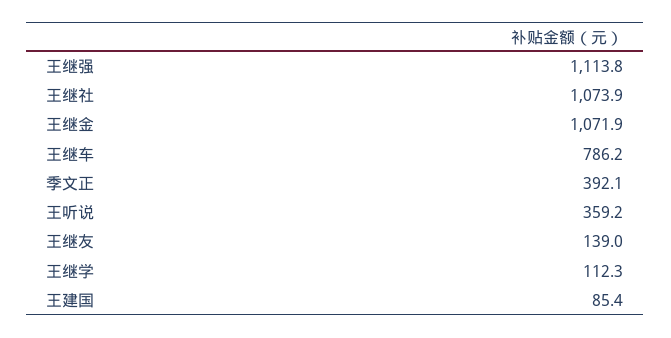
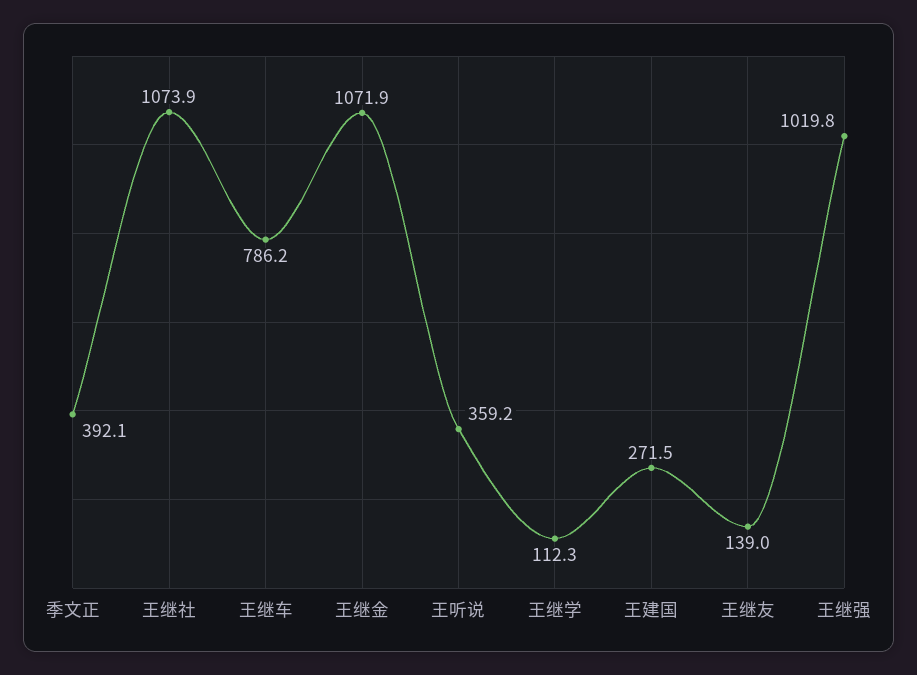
  {
-   "王继强": 1113.8,
+   "王继强": 1019.8,
    "王继社": 1073.9,
    "王继金": 1071.9,
    "王继车": 786.2,
    "季文正": 392.1,
    "王听说": 359.2,
    "王继友": 139,
    "王继学": 112.3,
-   "王建国": 85.4
+   "王建国": 271.5
  }

